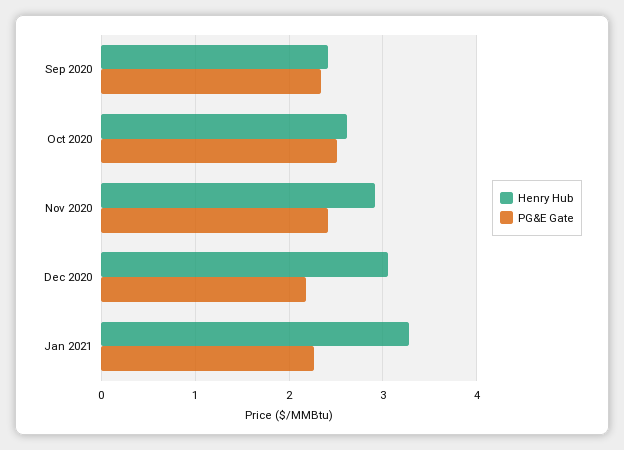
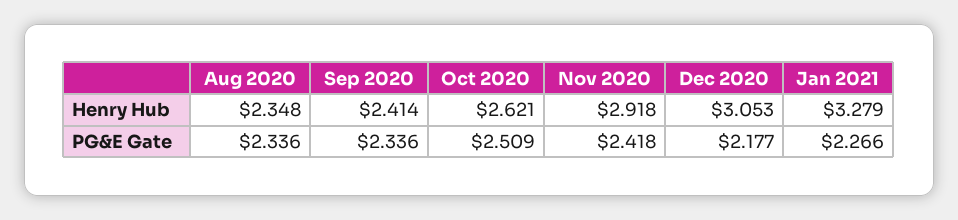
  {
    "Henry Hub": {
      "Sep 2020": 2.414,
      "Oct 2020": 2.621,
      "Nov 2020": 2.918,
      "Dec 2020": 3.053,
-     "Jan 2021": 3.279
+     "Jan 2021": 3.279,
+     "Aug 2020": 2.348
    },
    "PG&E Gate": {
      "Sep 2020": 2.336,
      "Oct 2020": 2.509,
      "Nov 2020": 2.418,
      "Dec 2020": 2.177,
-     "Jan 2021": 2.266
+     "Jan 2021": 2.266,
+     "Aug 2020": 2.336
    }
  }

